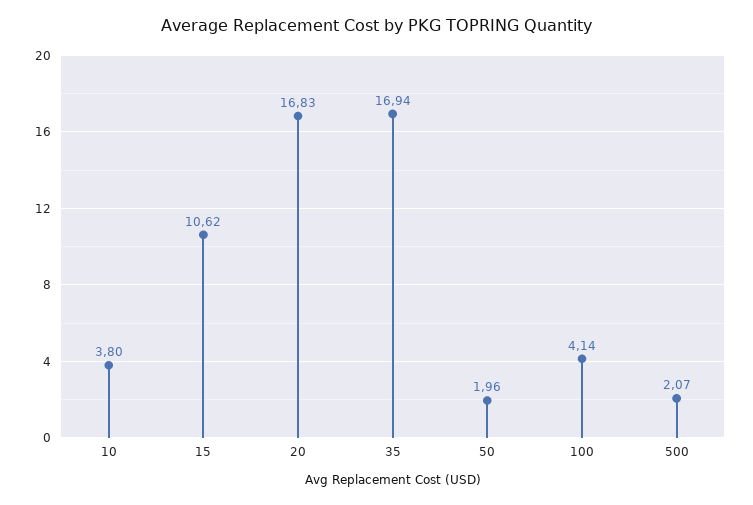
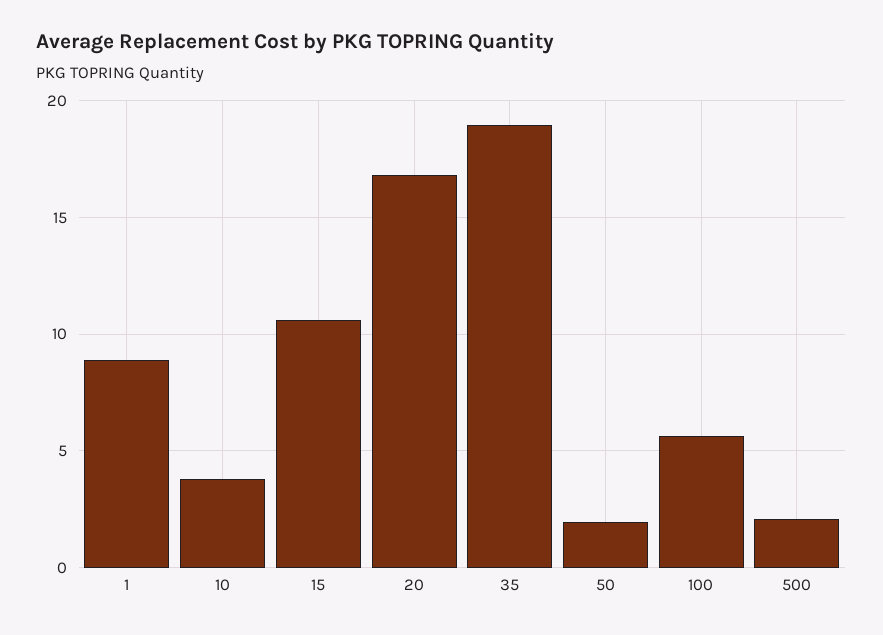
  {
    "10": 3.8,
    "15": 10.62,
    "20": 16.83,
-   "35": 16.94,
+   "35": 19,
    "50": 1.96,
-   "100": 4.14,
+   "100": 5.5,
-   "500": 2.07
+   "500": 2.07,
+   "1": 9
  }

